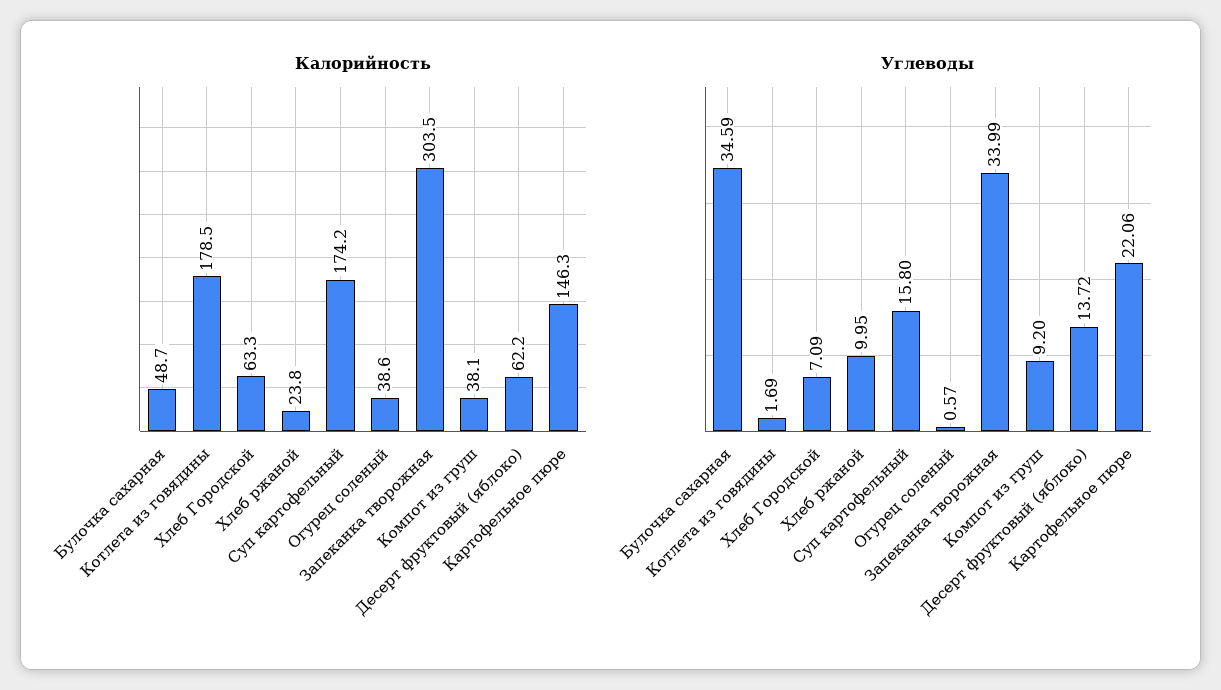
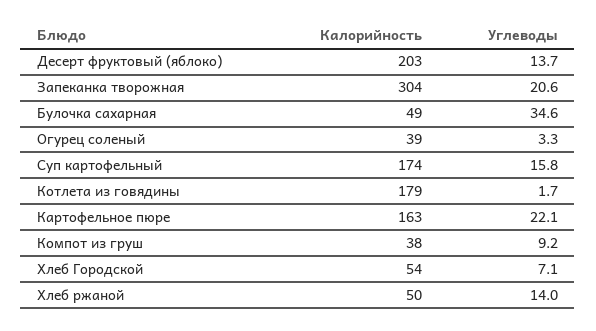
  {
    "Калорийность": {
      "Булочка сахарная": 48.7,
      "Котлета из говядины": 178.5,
-     "Хлеб Городской": 63.3,
+     "Хлеб Городской": 54,
-     "Хлеб ржаной": 23.8,
+     "Хлеб ржаной": 50,
      "Суп картофельный": 174.2,
      "Огурец соленый": 38.6,
      "Запеканка творожная": 303.5,
      "Компот из груш": 38.1,
-     "Десерт фруктовый (яблоко)": 62.2,
+     "Десерт фруктовый (яблоко)": 203,
-     "Картофельное пюре": 146.3
+     "Картофельное пюре": 163
    },
    "Углеводы": {
      "Булочка сахарная": 34.59,
      "Котлета из говядины": 1.69,
      "Хлеб Городской": 7.09,
-     "Хлеб ржаной": 9.95,
+     "Хлеб ржаной": 14,
      "Суп картофельный": 15.8,
-     "Огурец соленый": 0.57,
+     "Огурец соленый": 3.3,
-     "Запеканка творожная": 33.99,
+     "Запеканка творожная": 20.6,
      "Компот из груш": 9.2,
      "Десерт фруктовый (яблоко)": 13.72,
      "Картофельное пюре": 22.06
    }
  }

